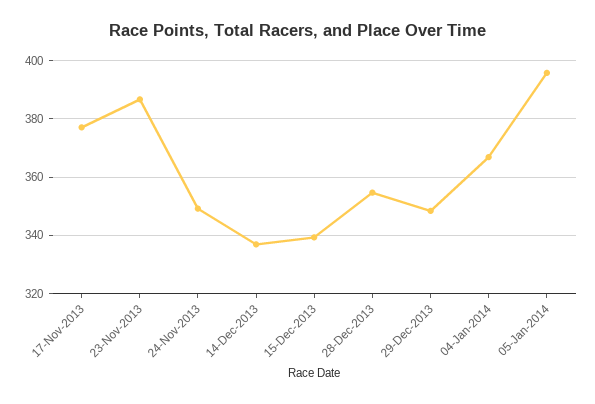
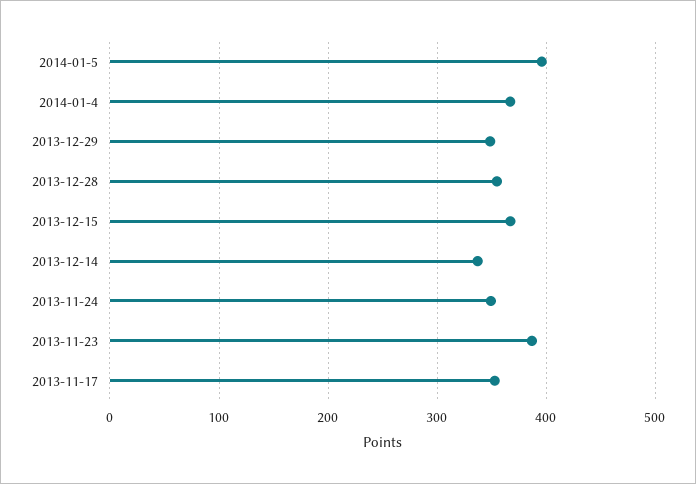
  {
-   "17-Nov-2013": 377.5,
+   "17-Nov-2013": 350,
    "23-Nov-2013": 387.5,
    "24-Nov-2013": 350,
    "14-Dec-2013": 337.5,
-   "15-Dec-2013": 340,
+   "15-Dec-2013": 370,
    "28-Dec-2013": 355,
    "29-Dec-2013": 347.5,
    "04-Jan-2014": 367.5,
    "05-Jan-2014": 395
  }

